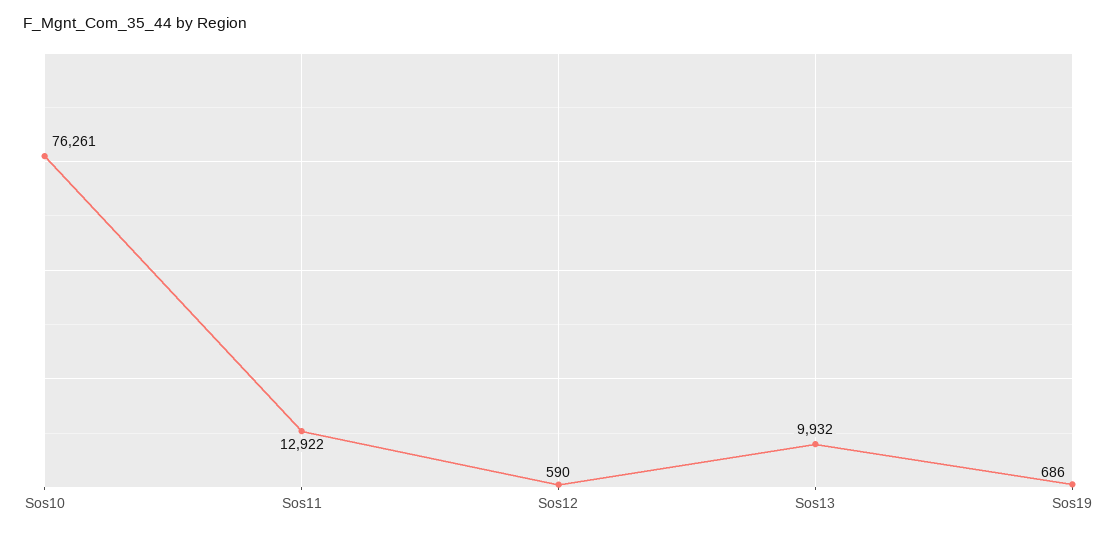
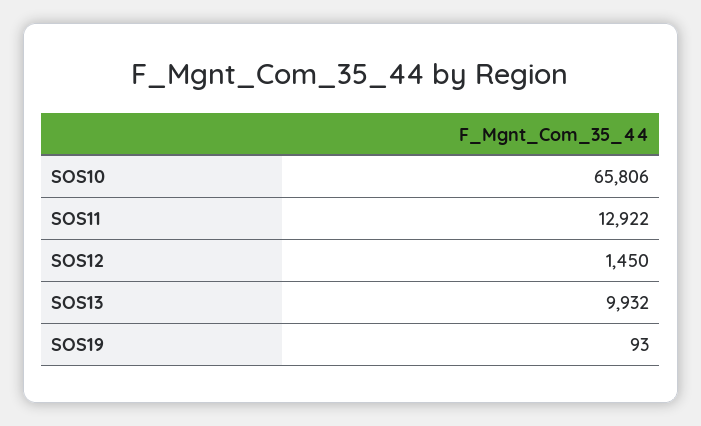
  {
-   "Sos10": 76261,
+   "Sos10": 65806,
    "Sos11": 12922,
-   "Sos12": 590,
+   "Sos12": 1450,
    "Sos13": 9932,
-   "Sos19": 686
+   "Sos19": 93
  }

